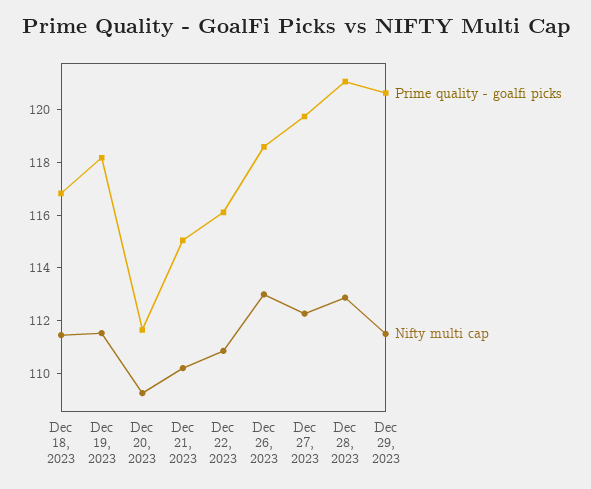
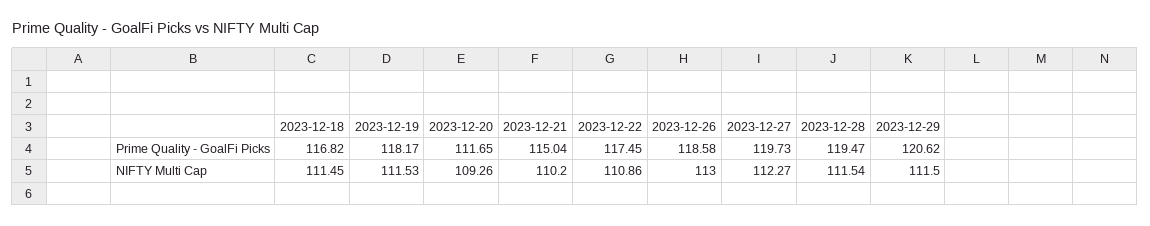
  {
    "Prime quality - goalfi picks": {
      "Dec 18, 2023": 116.82,
      "Dec 19, 2023": 118.17,
      "Dec 20, 2023": 111.65,
      "Dec 21, 2023": 115.04,
-     "Dec 22, 2023": 116,
+     "Dec 22, 2023": 117.45,
      "Dec 26, 2023": 118.58,
      "Dec 27, 2023": 119.73,
-     "Dec 28, 2023": 121,
+     "Dec 28, 2023": 119.47,
      "Dec 29, 2023": 120.62
    },
    "Nifty multi cap": {
      "Dec 18, 2023": 111.45,
      "Dec 19, 2023": 111.53,
      "Dec 20, 2023": 109.26,
      "Dec 21, 2023": 110.2,
      "Dec 22, 2023": 110.86,
      "Dec 26, 2023": 113,
      "Dec 27, 2023": 112.27,
-     "Dec 28, 2023": 113,
+     "Dec 28, 2023": 111.54,
      "Dec 29, 2023": 111.5
    }
  }

